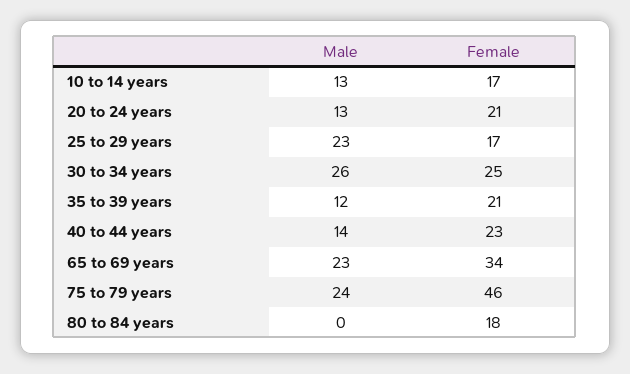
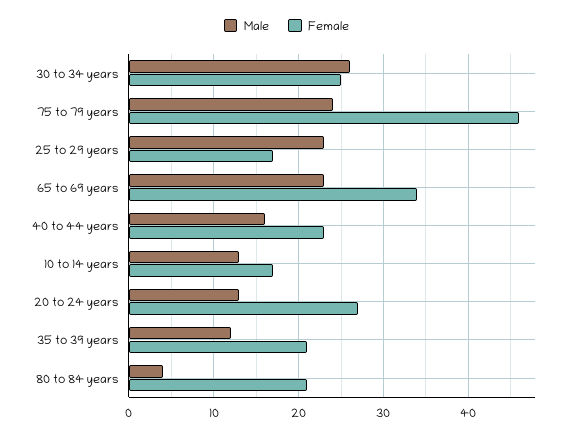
  {
    "Male": {
      "10 to 14 years": 13,
      "20 to 24 years": 13,
      "25 to 29 years": 23,
      "30 to 34 years": 26,
      "35 to 39 years": 12,
-     "40 to 44 years": 14,
+     "40 to 44 years": 16,
      "65 to 69 years": 23,
      "75 to 79 years": 24,
-     "80 to 84 years": 0
+     "80 to 84 years": 4
    },
    "Female": {
      "10 to 14 years": 17,
-     "20 to 24 years": 21,
+     "20 to 24 years": 27,
      "25 to 29 years": 17,
      "30 to 34 years": 25,
      "35 to 39 years": 21,
      "40 to 44 years": 23,
      "65 to 69 years": 34,
      "75 to 79 years": 46,
-     "80 to 84 years": 18
+     "80 to 84 years": 21
    }
  }

